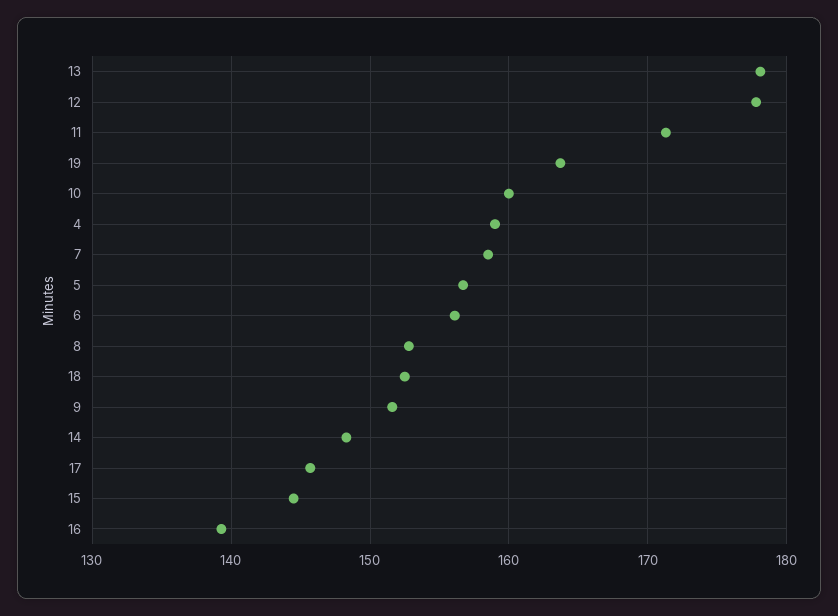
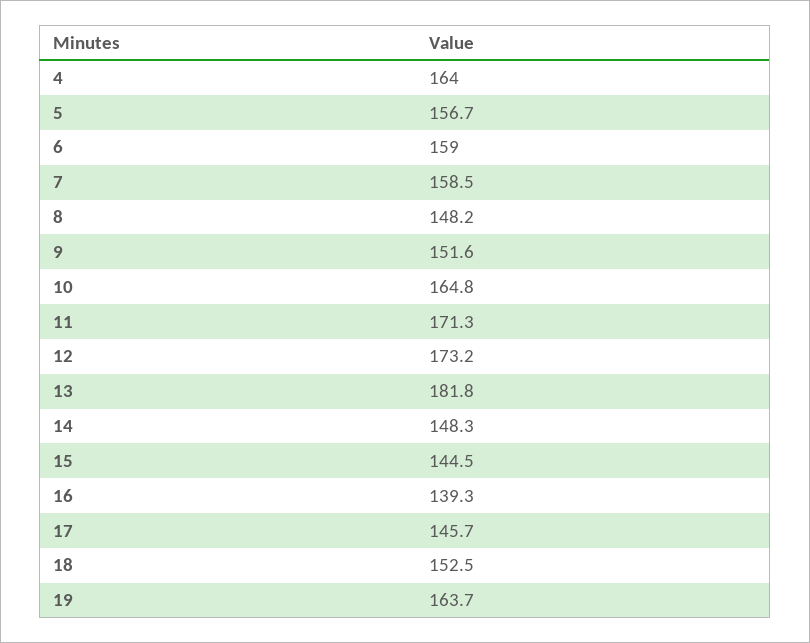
  {
-   "13": 178,
+   "13": 181.8,
-   "12": 178,
+   "12": 173.2,
    "11": 171.3,
    "19": 163.7,
-   "10": 160,
+   "10": 164.8,
-   "4": 159,
+   "4": 164,
    "7": 158.5,
    "5": 156.7,
-   "6": 156,
+   "6": 159,
-   "8": 153,
+   "8": 148.2,
    "18": 152.5,
    "9": 151.6,
    "14": 148.3,
    "17": 145.7,
    "15": 144.5,
    "16": 139.3
  }

